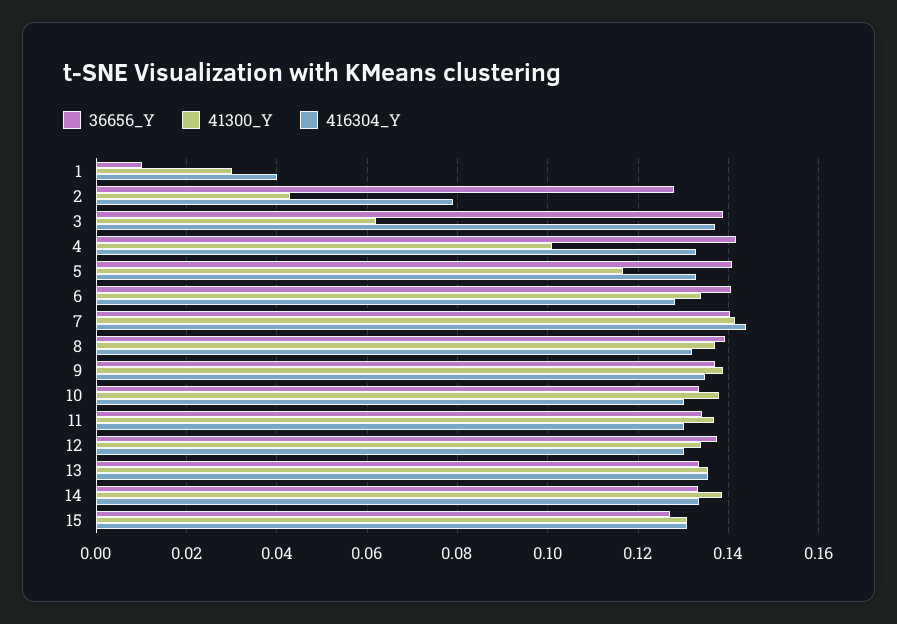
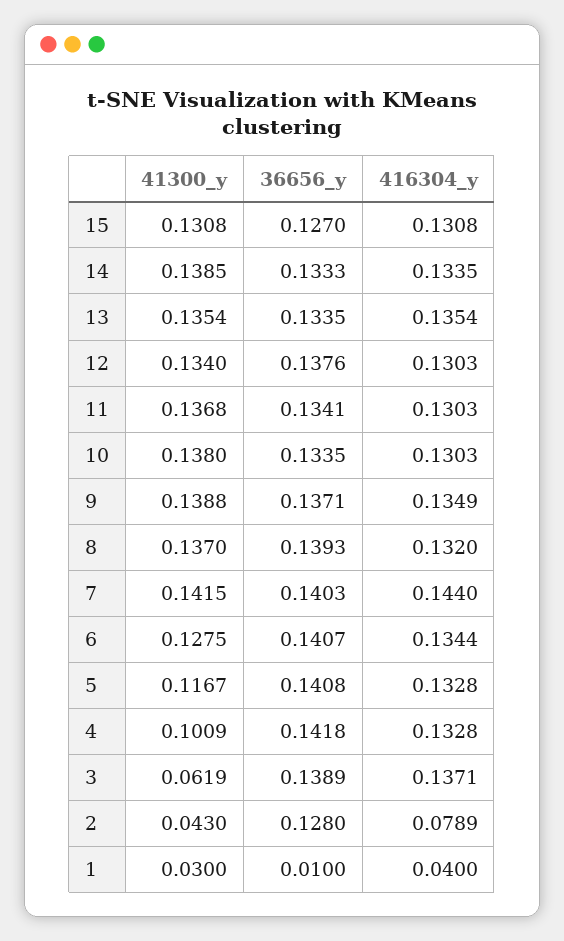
  {
    "36656_Y": {
      "1": 0.01,
      "2": 0.128,
      "3": 0.1389,
      "4": 0.1418,
      "5": 0.1408,
      "6": 0.1407,
      "7": 0.1403,
      "8": 0.1393,
      "9": 0.1371,
      "10": 0.1335,
      "11": 0.1341,
      "12": 0.1376,
      "13": 0.1335,
      "14": 0.1333,
      "15": 0.127
    },
    "41300_Y": {
      "1": 0.03,
      "2": 0.043,
      "3": 0.0619,
      "4": 0.1009,
      "5": 0.1167,
-     "6": 0.134,
+     "6": 0.1275,
      "7": 0.1415,
      "8": 0.137,
      "9": 0.1388,
      "10": 0.138,
      "11": 0.1368,
      "12": 0.134,
      "13": 0.1354,
      "14": 0.1385,
      "15": 0.1308
    },
    "416304_Y": {
      "1": 0.04,
      "2": 0.0789,
      "3": 0.1371,
      "4": 0.1328,
      "5": 0.1328,
-     "6": 0.128,
+     "6": 0.1344,
      "7": 0.144,
      "8": 0.132,
      "9": 0.1349,
      "10": 0.1303,
      "11": 0.1303,
      "12": 0.1303,
      "13": 0.1354,
      "14": 0.1335,
      "15": 0.1308
    }
  }

